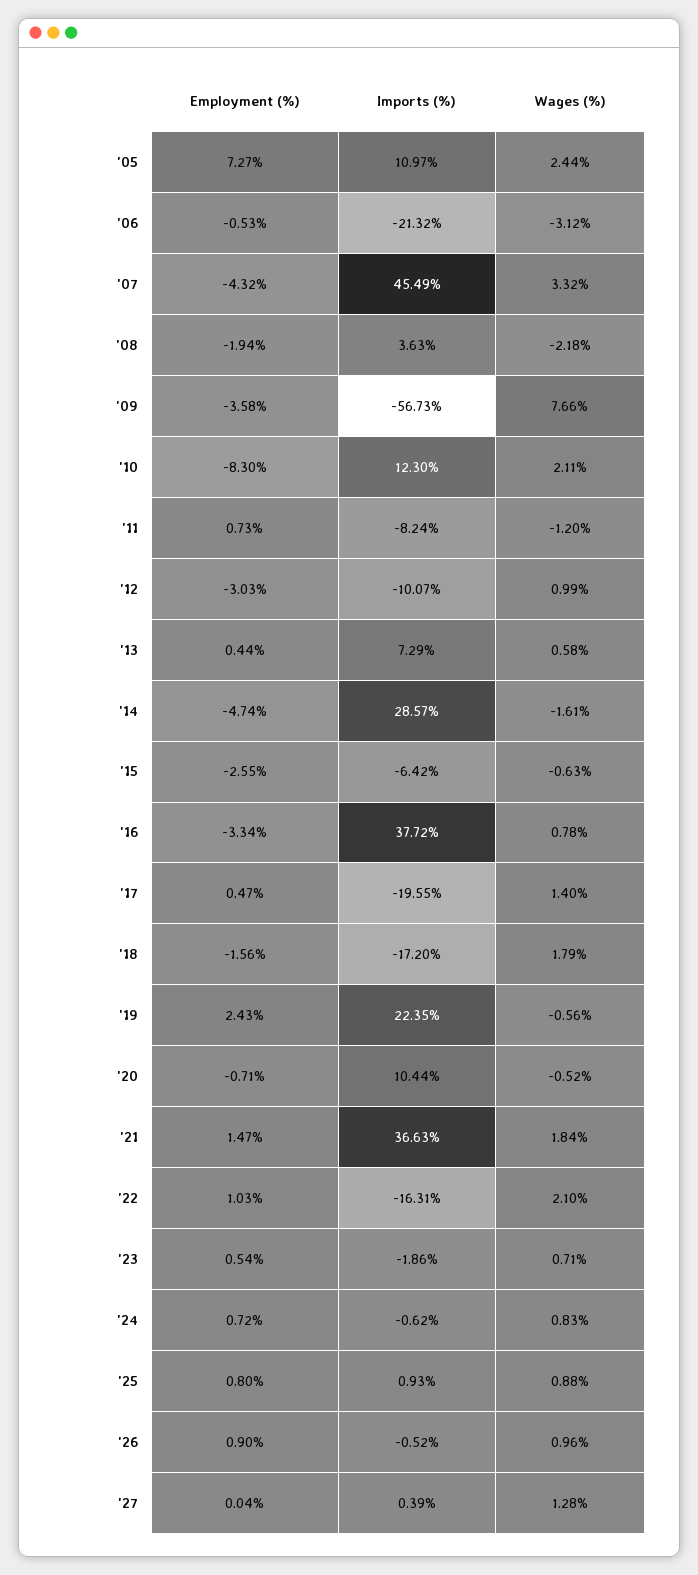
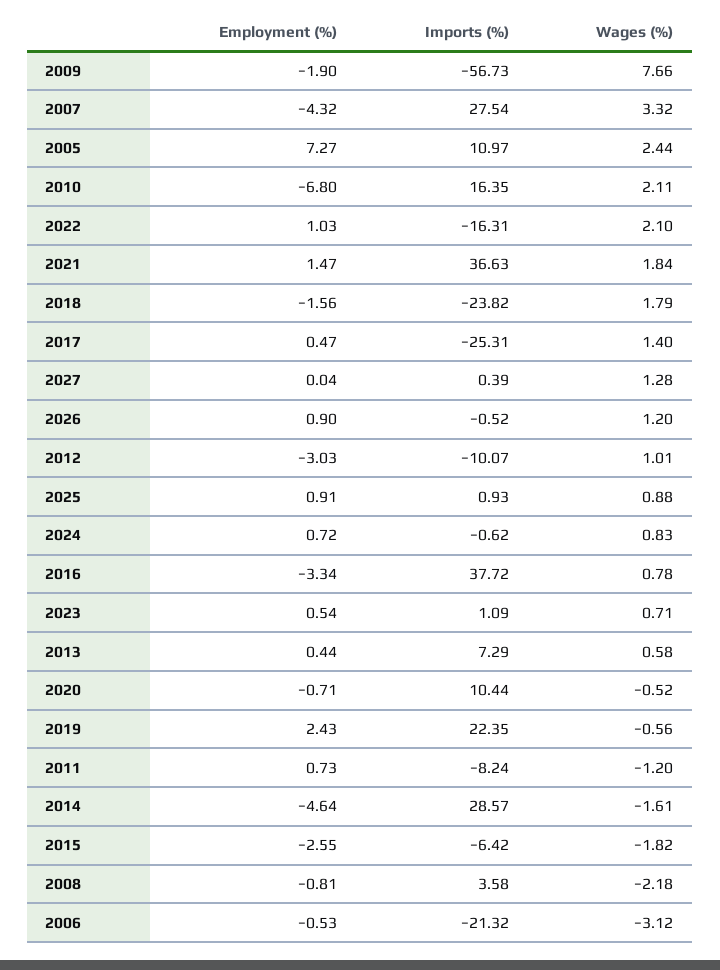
  {
    "Employment (%)": {
      "'05": 7.27,
      "'06": -0.53,
      "'07": -4.32,
-     "'08": -1.94,
+     "'08": -0.81,
-     "'09": -3.58,
+     "'09": -1.9,
-     "'10": -8.3,
+     "'10": -6.8,
      "'11": 0.73,
      "'12": -3.03,
      "'13": 0.44,
-     "'14": -4.74,
+     "'14": -4.64,
      "'15": -2.55,
      "'16": -3.34,
      "'17": 0.47,
      "'18": -1.56,
      "'19": 2.43,
      "'20": -0.71,
      "'21": 1.47,
      "'22": 1.03,
      "'23": 0.54,
      "'24": 0.72,
-     "'25": 0.8,
+     "'25": 0.91,
      "'26": 0.9,
      "'27": 0.04
    },
    "Imports (%)": {
      "'05": 10.97,
      "'06": -21.32,
-     "'07": 45.49,
+     "'07": 27.54,
-     "'08": 3.63,
+     "'08": 3.58,
      "'09": -56.73,
-     "'10": 12.3,
+     "'10": 16.35,
      "'11": -8.24,
      "'12": -10.07,
      "'13": 7.29,
      "'14": 28.57,
      "'15": -6.42,
      "'16": 37.72,
-     "'17": -19.55,
+     "'17": -25.31,
-     "'18": -17.2,
+     "'18": -23.82,
      "'19": 22.35,
      "'20": 10.44,
      "'21": 36.63,
      "'22": -16.31,
-     "'23": -1.86,
+     "'23": 1.09,
      "'24": -0.62,
      "'25": 0.93,
      "'26": -0.52,
      "'27": 0.39
    },
    "Wages (%)": {
      "'05": 2.44,
      "'06": -3.12,
      "'07": 3.32,
      "'08": -2.18,
      "'09": 7.66,
      "'10": 2.11,
      "'11": -1.2,
-     "'12": 0.99,
+     "'12": 1.01,
      "'13": 0.58,
      "'14": -1.61,
-     "'15": -0.63,
+     "'15": -1.82,
      "'16": 0.78,
      "'17": 1.4,
      "'18": 1.79,
      "'19": -0.56,
      "'20": -0.52,
      "'21": 1.84,
      "'22": 2.1,
      "'23": 0.71,
      "'24": 0.83,
      "'25": 0.88,
-     "'26": 0.96,
+     "'26": 1.2,
      "'27": 1.28
    }
  }

